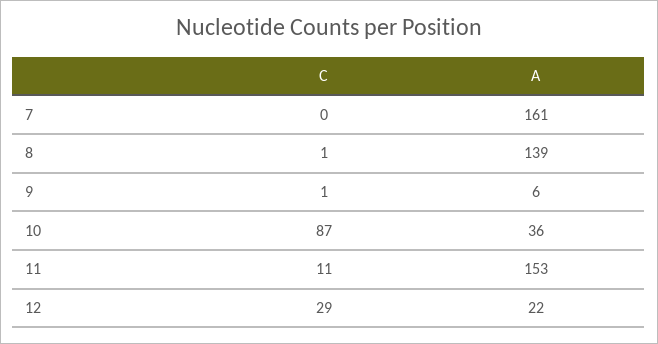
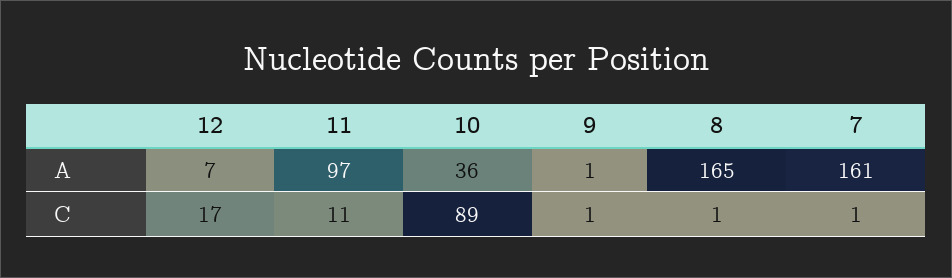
  {
    "C": {
-     "7": 0,
+     "7": 1,
      "8": 1,
      "9": 1,
-     "10": 87,
+     "10": 89,
      "11": 11,
-     "12": 29
+     "12": 17
    },
    "A": {
      "7": 161,
-     "8": 139,
+     "8": 165,
-     "9": 6,
+     "9": 1,
      "10": 36,
-     "11": 153,
+     "11": 97,
-     "12": 22
+     "12": 7
    }
  }

